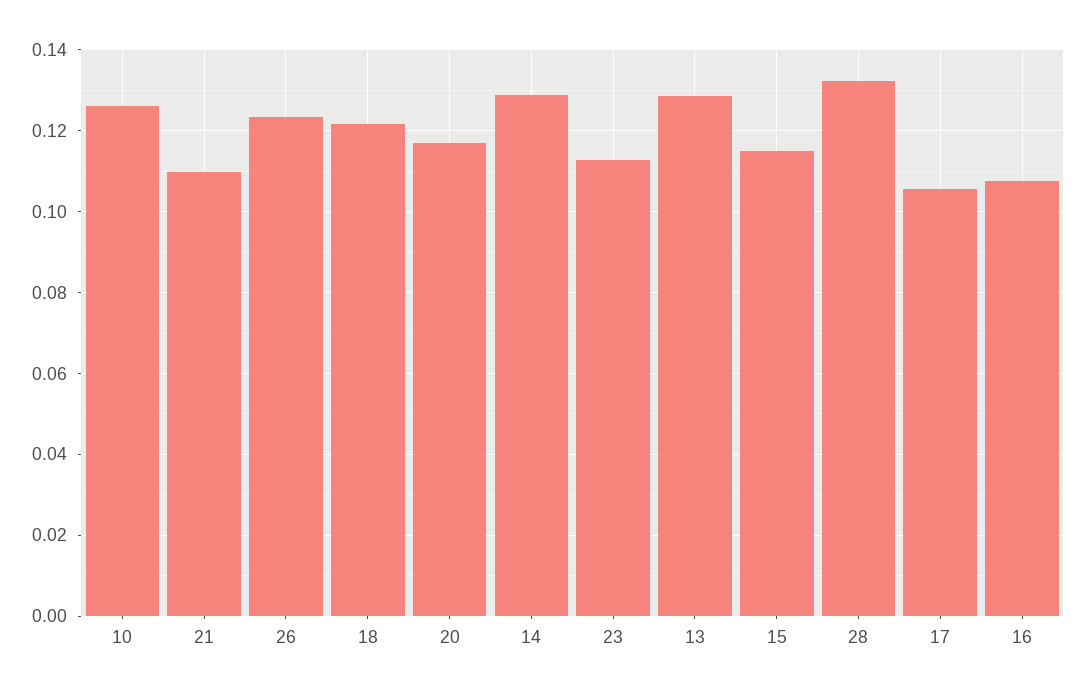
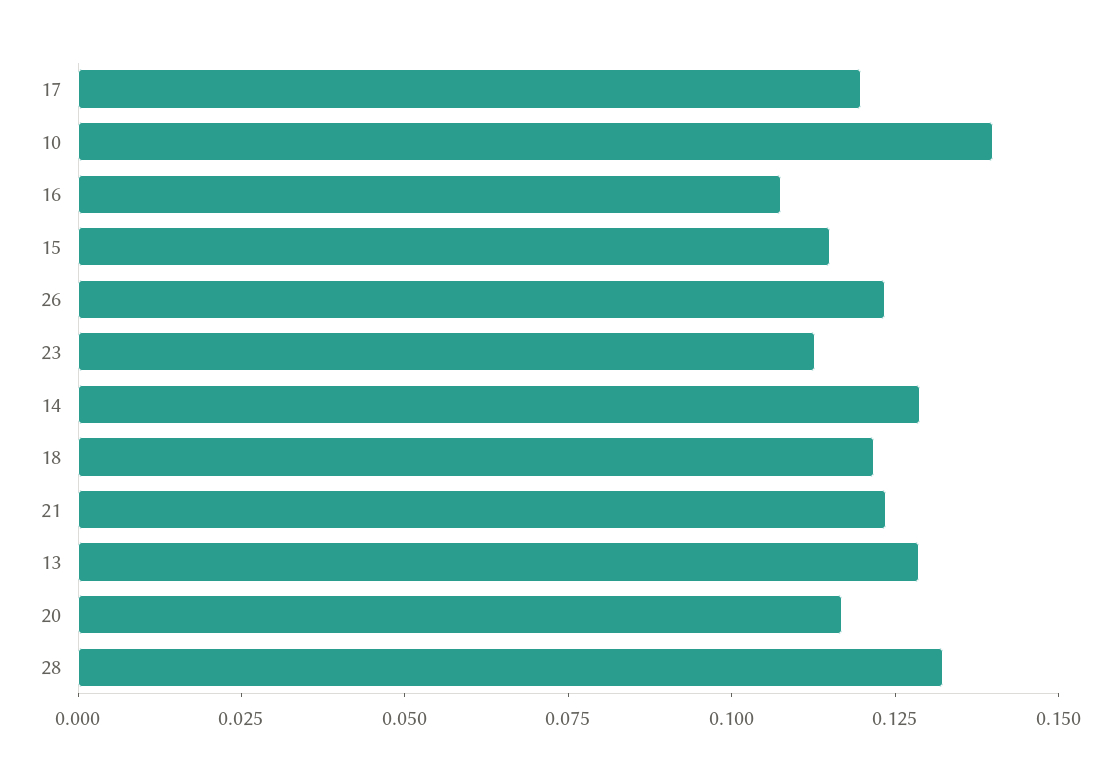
  {
-   "10": 0.126,
+   "10": 0.14,
-   "21": 0.11,
+   "21": 0.125,
    "26": 0.124,
    "18": 0.122,
    "20": 0.116,
    "14": 0.128,
    "23": 0.112,
    "13": 0.128,
    "15": 0.116,
    "28": 0.132,
-   "17": 0.106,
+   "17": 0.12,
    "16": 0.108
  }

